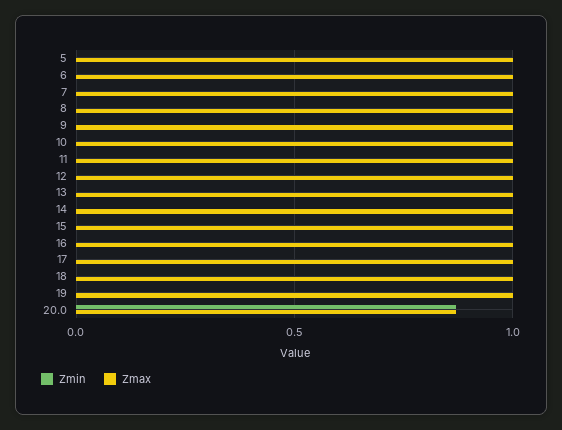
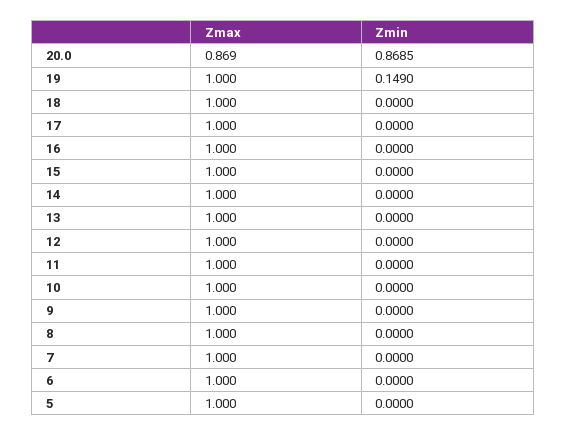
  {
    "Zmin": {
      "5": 0,
      "6": 0,
      "7": 0,
      "8": 0,
      "9": 0,
      "10": 0,
      "11": 0,
      "12": 0,
      "13": 0,
      "14": 0,
      "15": 0,
      "16": 0,
      "17": 0,
      "18": 0,
-     "19": 0,
+     "19": 0.149,
      "20.0": 0.8685
    },
    "Zmax": {
      "5": 1,
      "6": 1,
      "7": 1,
      "8": 1,
      "9": 1,
      "10": 1,
      "11": 1,
      "12": 1,
      "13": 1,
      "14": 1,
      "15": 1,
      "16": 1,
      "17": 1,
      "18": 1,
      "19": 1,
      "20.0": 0.869
    }
  }

